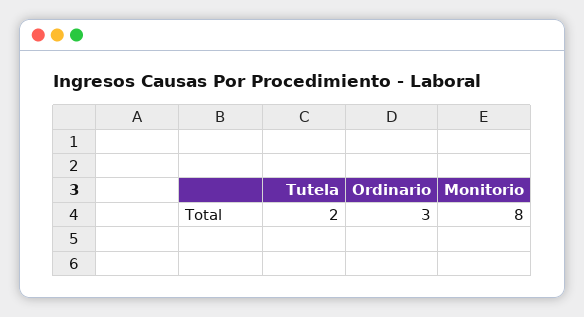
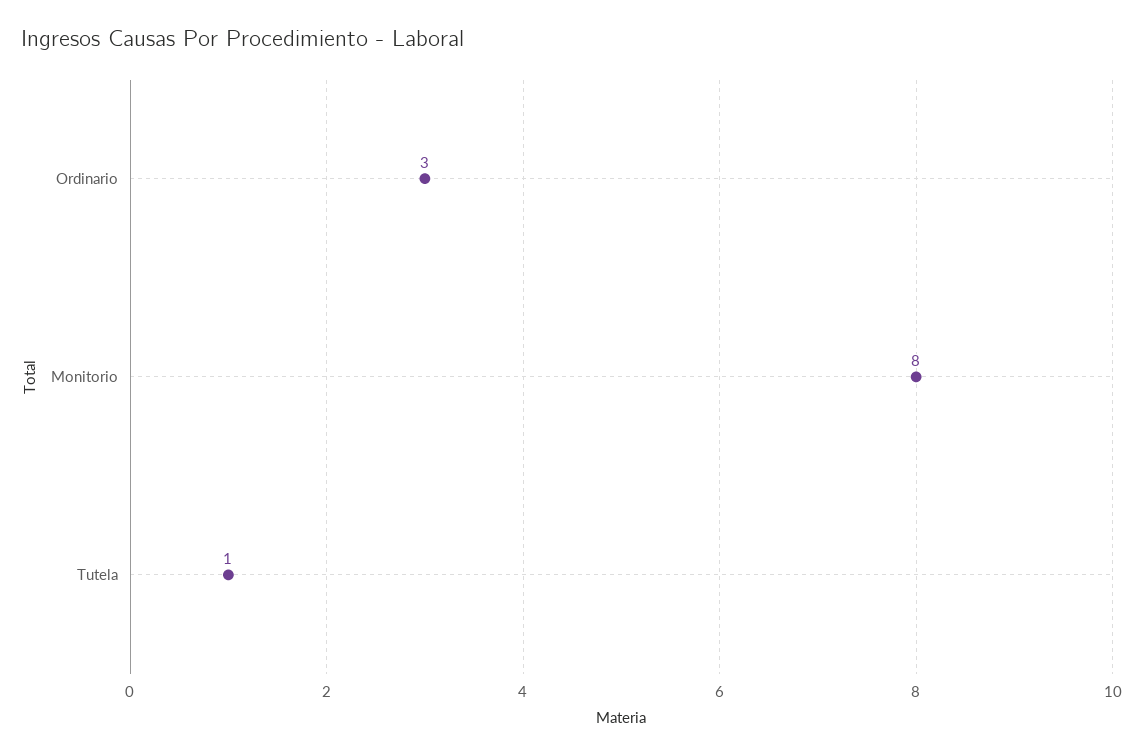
  {
-   "Tutela": 2,
+   "Tutela": 1,
    "Ordinario": 3,
    "Monitorio": 8
  }

